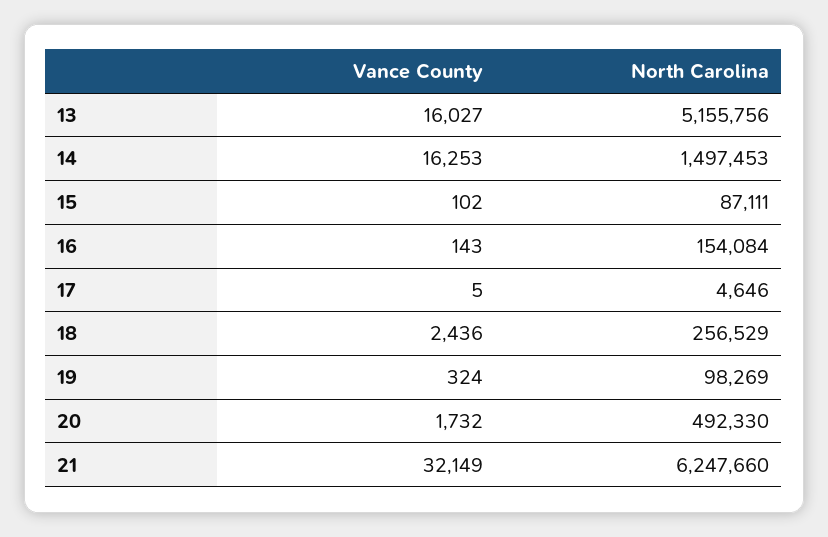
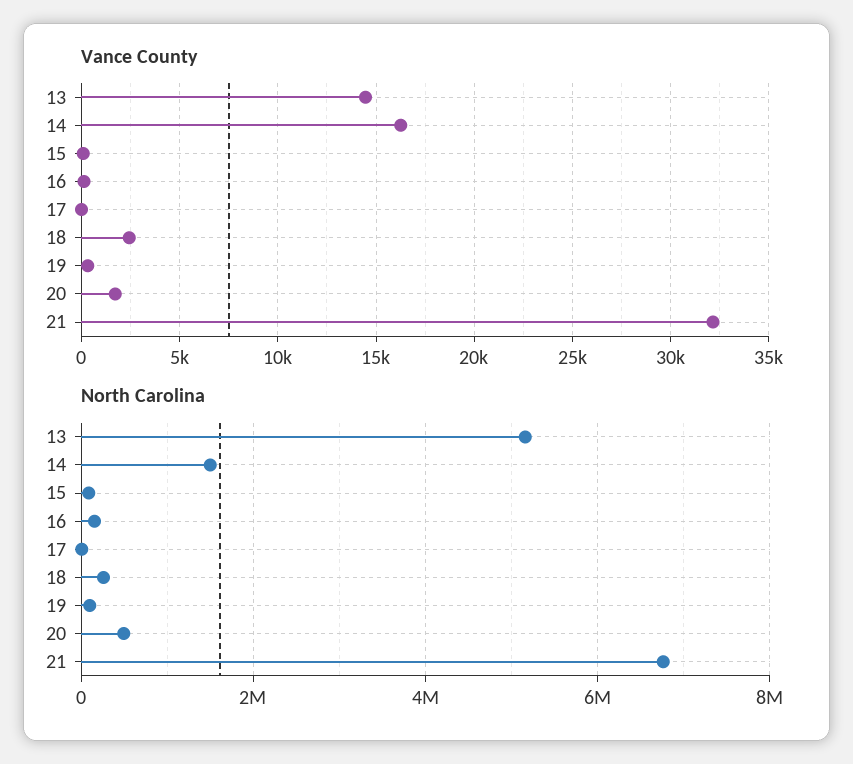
  {
    "Vance County": {
-     "13": 16027,
+     "13": 14500,
      "14": 16253,
      "15": 102,
      "16": 143,
      "17": 5,
      "18": 2436,
      "19": 324,
      "20": 1732,
      "21": 32149
    },
    "North Carolina": {
      "13": 5155756,
      "14": 1497453,
      "15": 87111,
      "16": 154084,
      "17": 4646,
      "18": 256529,
      "19": 98269,
      "20": 492330,
-     "21": 6247660
+     "21": 6800000
    }
  }

